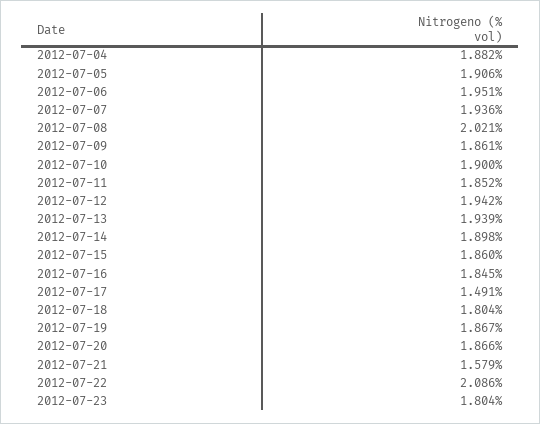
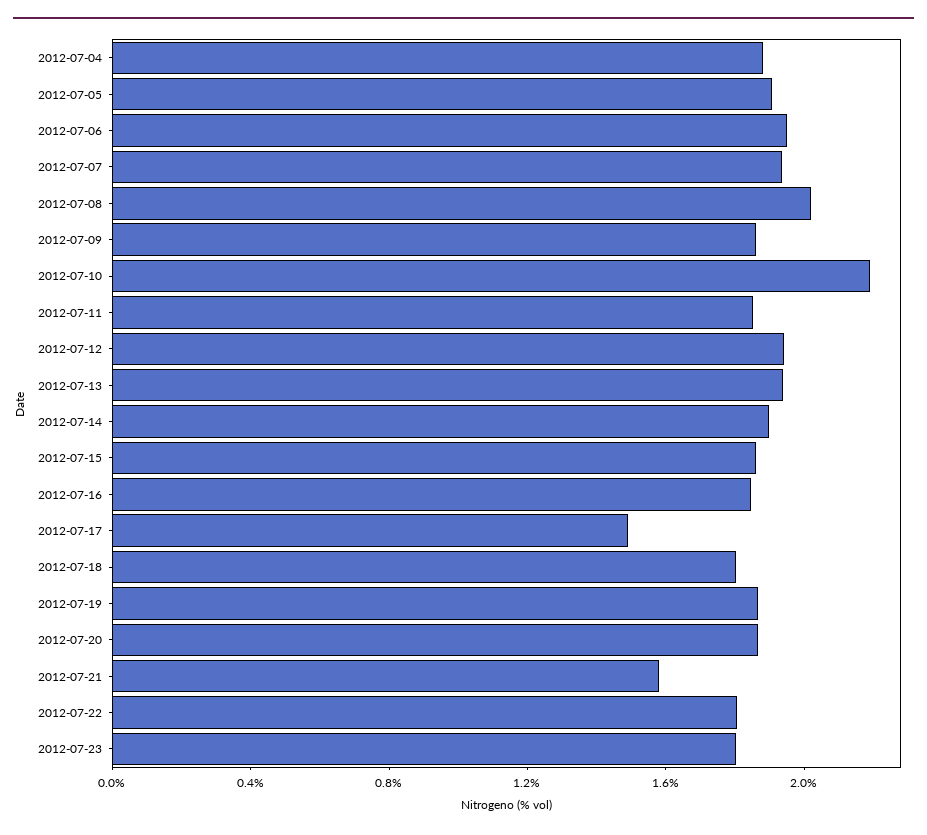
  {
    "2012-07-04": 1.882,
    "2012-07-05": 1.906,
    "2012-07-06": 1.951,
    "2012-07-07": 1.936,
    "2012-07-08": 2.021,
    "2012-07-09": 1.861,
-   "2012-07-10": 1.9,
+   "2012-07-10": 2.2,
    "2012-07-11": 1.852,
    "2012-07-12": 1.942,
    "2012-07-13": 1.939,
    "2012-07-14": 1.898,
    "2012-07-15": 1.86,
    "2012-07-16": 1.845,
    "2012-07-17": 1.491,
    "2012-07-18": 1.804,
    "2012-07-19": 1.867,
    "2012-07-20": 1.866,
    "2012-07-21": 1.579,
-   "2012-07-22": 2.086,
+   "2012-07-22": 1.8,
    "2012-07-23": 1.804
  }

